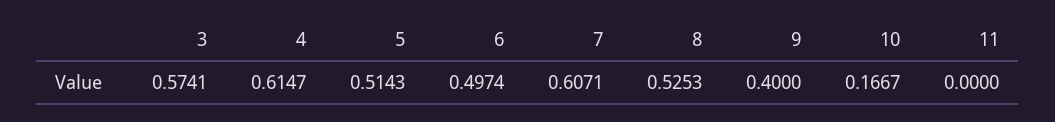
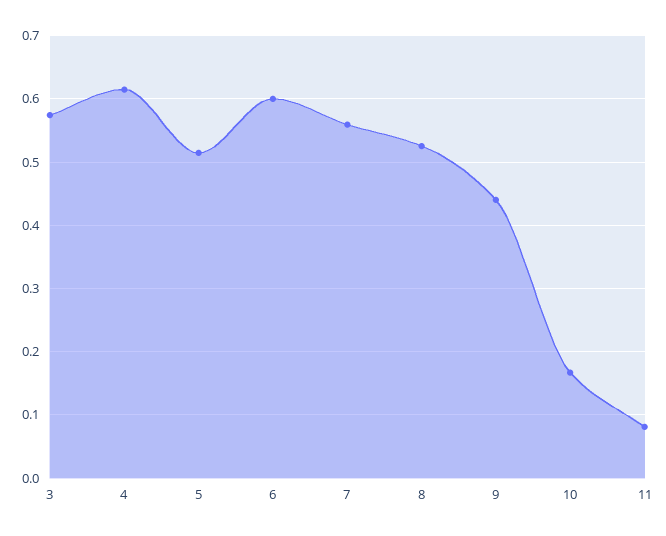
  {
    "3": 0.5741,
    "4": 0.6147,
    "5": 0.5143,
-   "6": 0.4974,
+   "6": 0.6,
-   "7": 0.6071,
+   "7": 0.56,
    "8": 0.5253,
-   "9": 0.4,
+   "9": 0.44,
    "10": 0.1667,
-   "11": 0
+   "11": 0.08
  }

